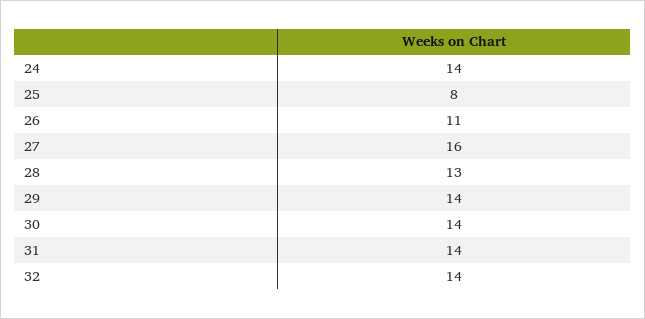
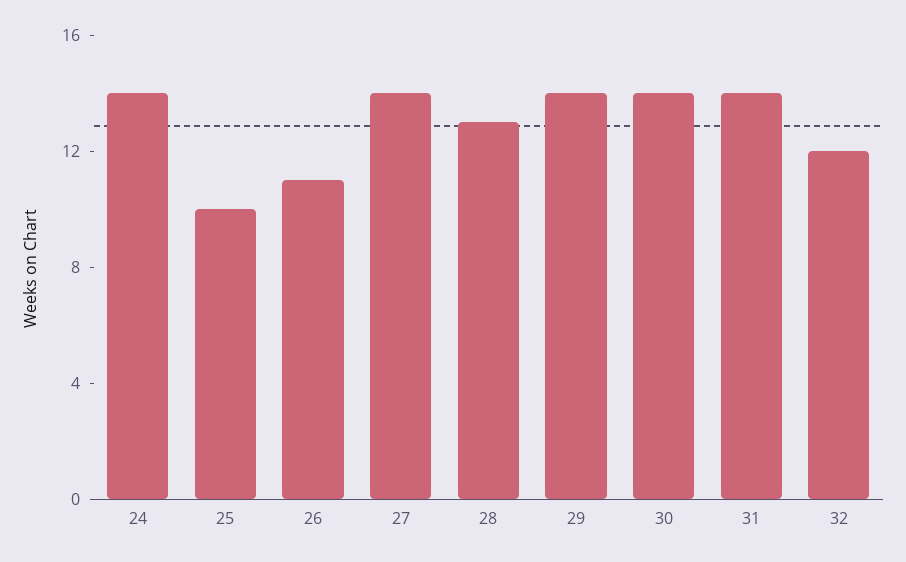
  {
    "24": 14,
-   "25": 8,
+   "25": 10,
    "26": 11,
-   "27": 16,
+   "27": 14,
    "28": 13,
    "29": 14,
    "30": 14,
    "31": 14,
-   "32": 14
+   "32": 12
  }

